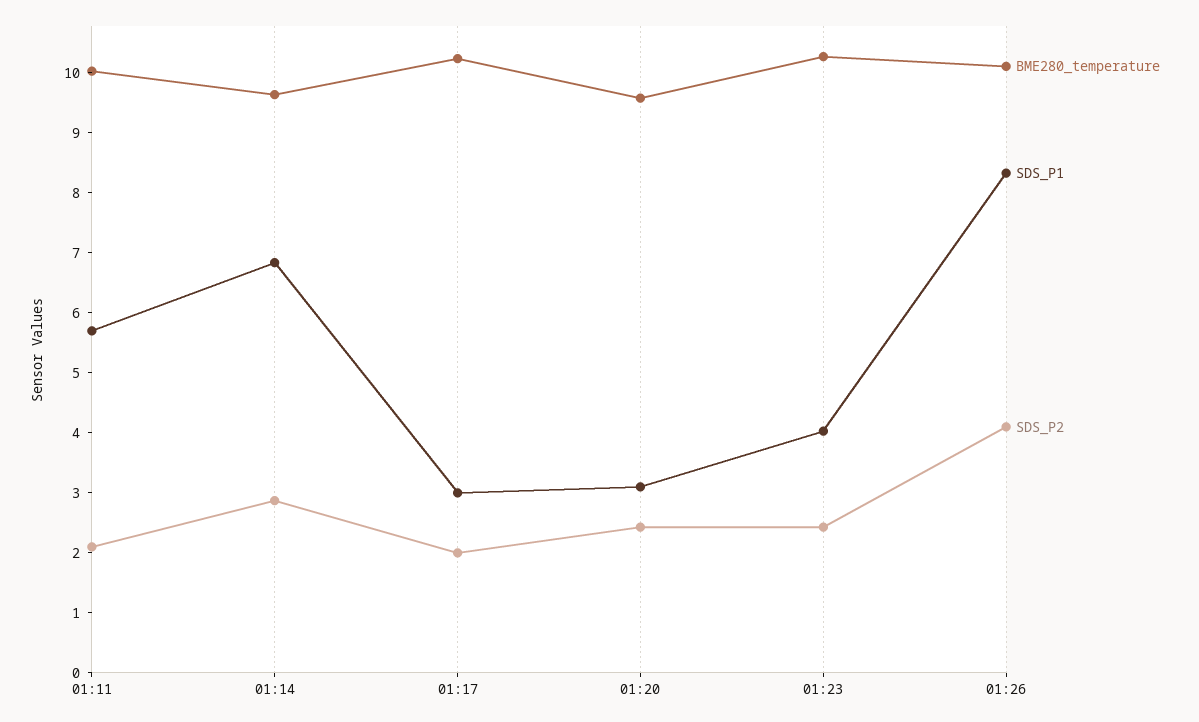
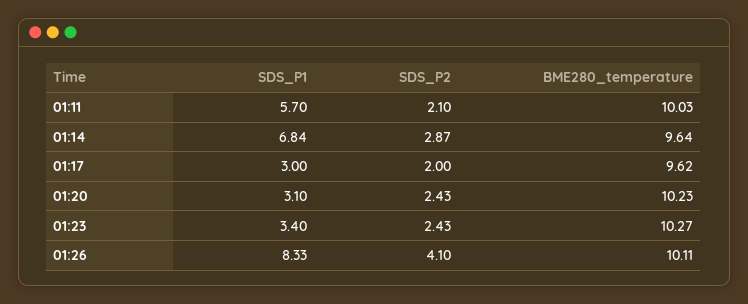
  {
    "BME280_temperature": {
      "01:11": 10.03,
      "01:14": 9.64,
-     "01:17": 10.2,
+     "01:17": 9.62,
-     "01:20": 9.6,
+     "01:20": 10.23,
      "01:23": 10.27,
      "01:26": 10.11
    },
    "SDS_P1": {
      "01:11": 5.7,
      "01:14": 6.84,
      "01:17": 3,
      "01:20": 3.1,
-     "01:23": 4,
+     "01:23": 3.4,
      "01:26": 8.33
    },
    "SDS_P2": {
      "01:11": 2.1,
      "01:14": 2.87,
      "01:17": 2,
      "01:20": 2.43,
      "01:23": 2.43,
      "01:26": 4.1
    }
  }

